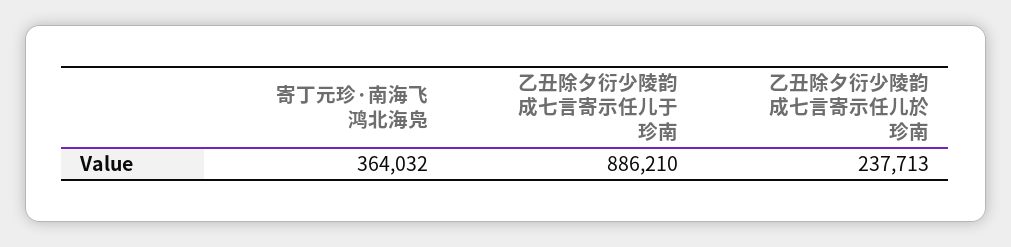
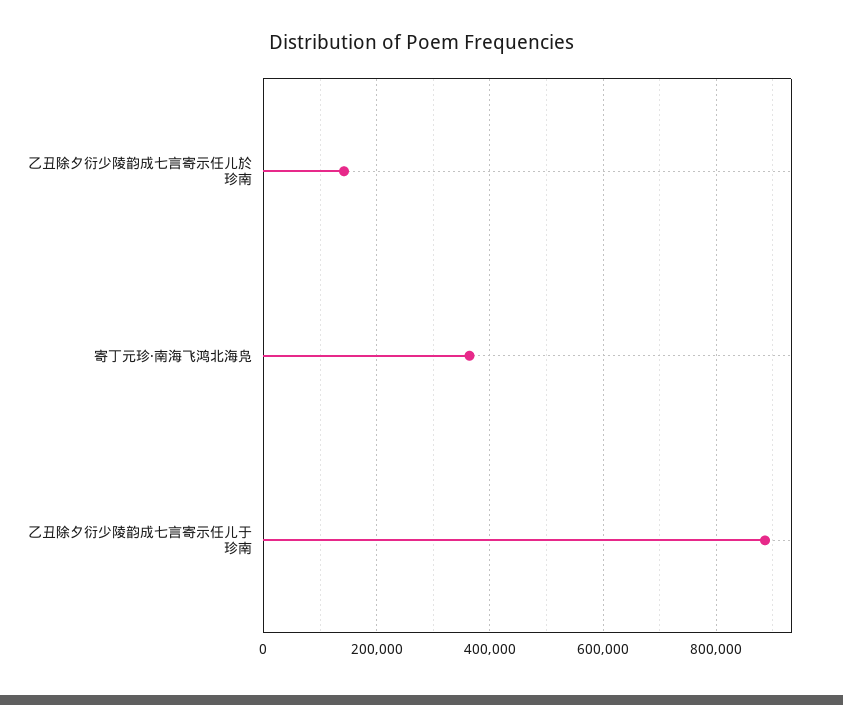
  {
    "寄丁元珍·南海飞鸿北海凫": 364032,
    "乙丑除夕衍少陵韵成七言寄示任儿于珍南": 886210,
-   "乙丑除夕衍少陵韵成七言寄示任儿於珍南": 237713
+   "乙丑除夕衍少陵韵成七言寄示任儿於珍南": 140000
  }

